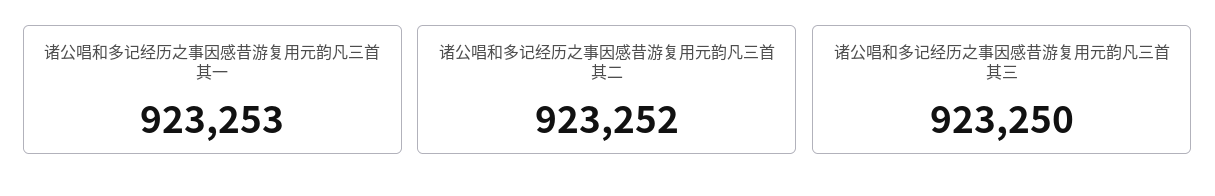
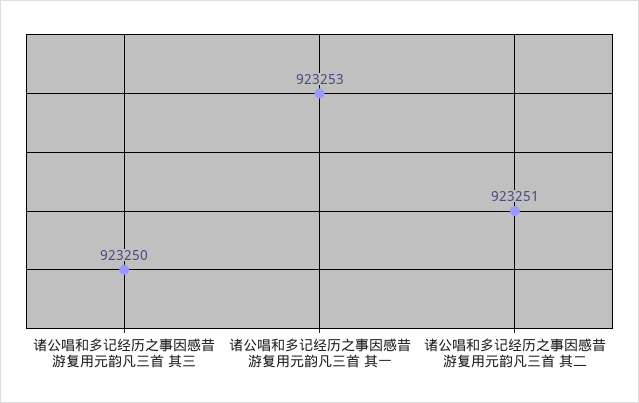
  {
    "诸公唱和多记经历之事因感昔游复用元韵凡三首 其一": 923253,
-   "诸公唱和多记经历之事因感昔游复用元韵凡三首 其二": 923252,
+   "诸公唱和多记经历之事因感昔游复用元韵凡三首 其二": 923251,
    "诸公唱和多记经历之事因感昔游复用元韵凡三首 其三": 923250
  }

